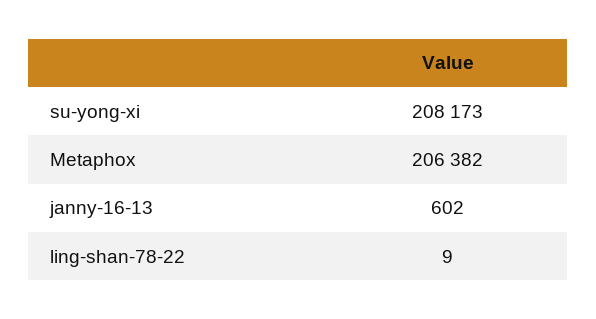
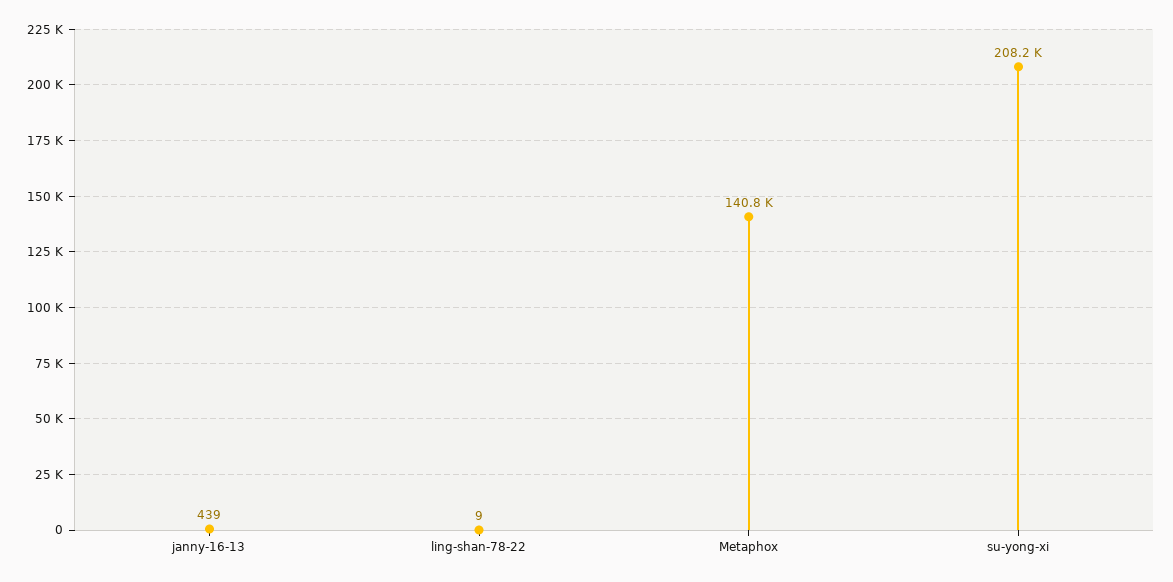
  {
    "su-yong-xi": 208173,
-   "Metaphox": 206382,
+   "Metaphox": 140800,
-   "janny-16-13": 602,
+   "janny-16-13": 439,
    "ling-shan-78-22": 9
  }

